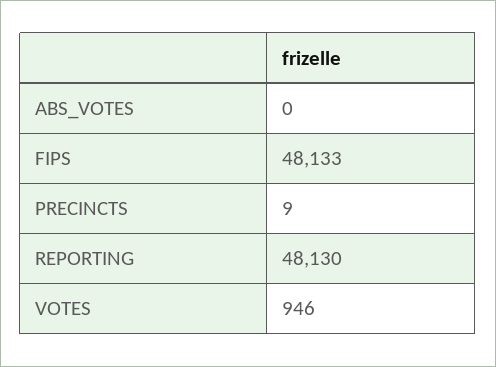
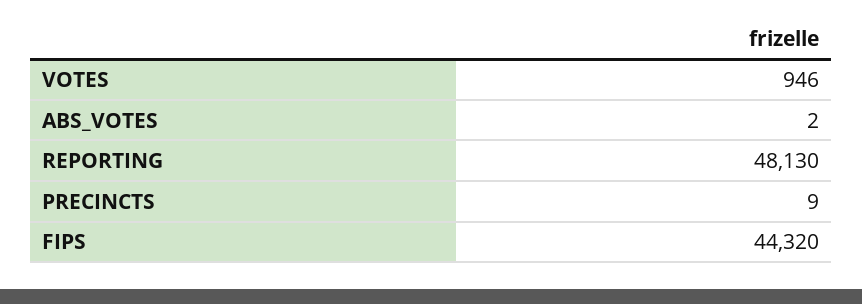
  {
-   "ABS_VOTES": 0,
+   "ABS_VOTES": 2,
-   "FIPS": 48133,
+   "FIPS": 44320,
    "PRECINCTS": 9,
    "REPORTING": 48130,
    "VOTES": 946
  }

